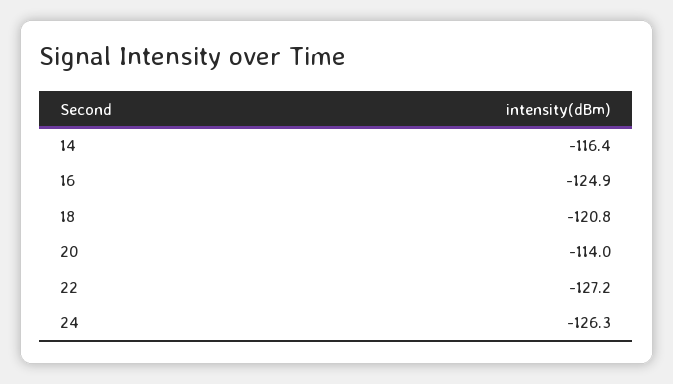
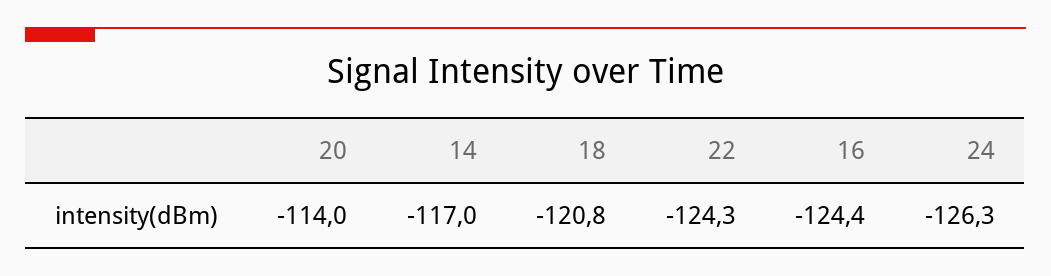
  {
-   "14": -116.4,
+   "14": -117,
-   "16": -124.9,
+   "16": -124.4,
    "18": -120.8,
    "20": -114,
-   "22": -127.2,
+   "22": -124.3,
    "24": -126.3
  }

